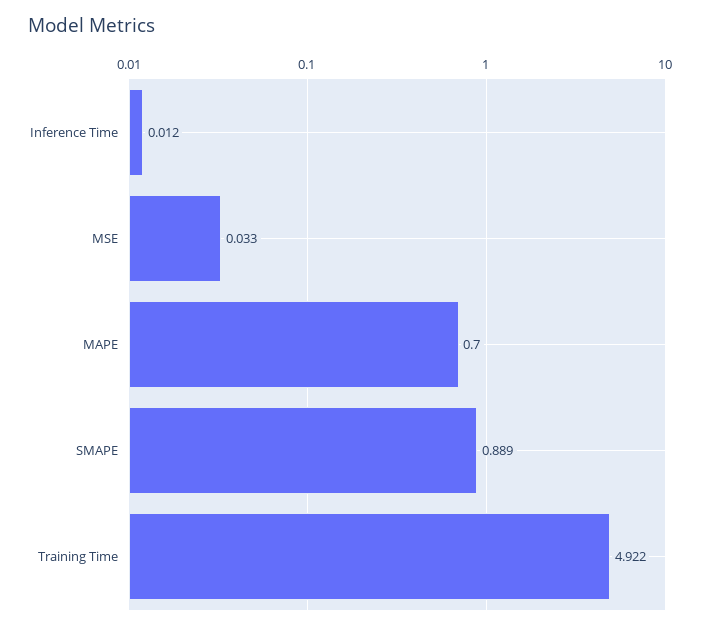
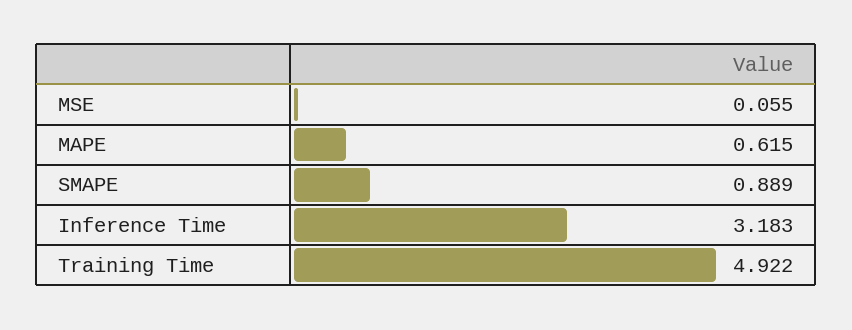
  {
-   "Inference Time": 0.012,
+   "Inference Time": 3.183,
-   "MSE": 0.033,
+   "MSE": 0.055,
-   "MAPE": 0.7,
+   "MAPE": 0.615,
    "SMAPE": 0.889,
    "Training Time": 4.922
  }

